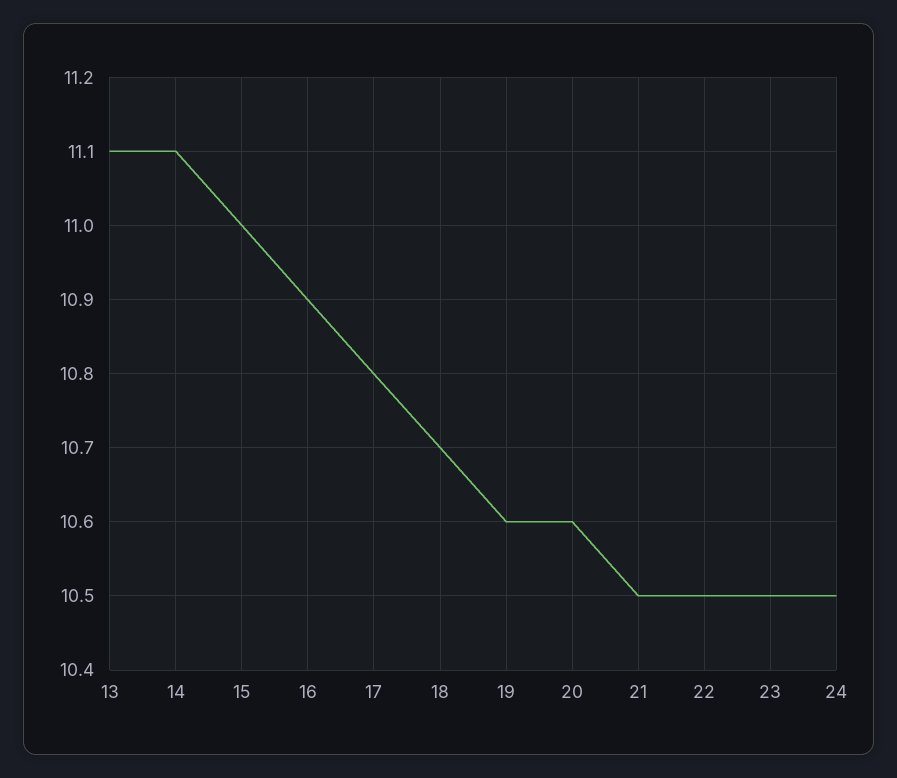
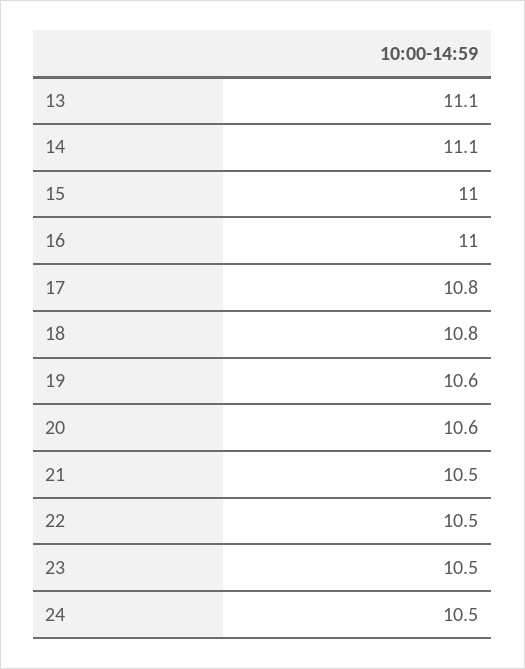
  {
    "13": 11.1,
    "14": 11.1,
    "15": 11,
-   "16": 10.9,
+   "16": 11,
    "17": 10.8,
-   "18": 10.7,
+   "18": 10.8,
    "19": 10.6,
    "20": 10.6,
    "21": 10.5,
    "22": 10.5,
    "23": 10.5,
    "24": 10.5
  }

